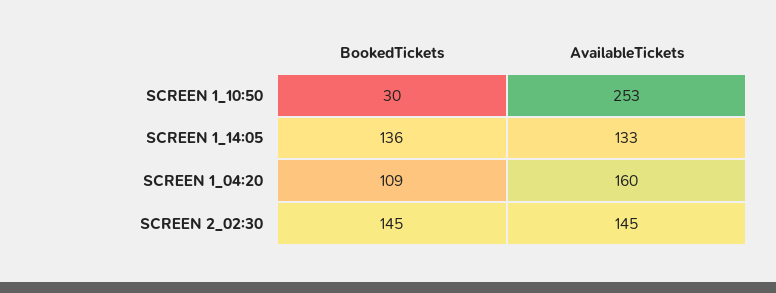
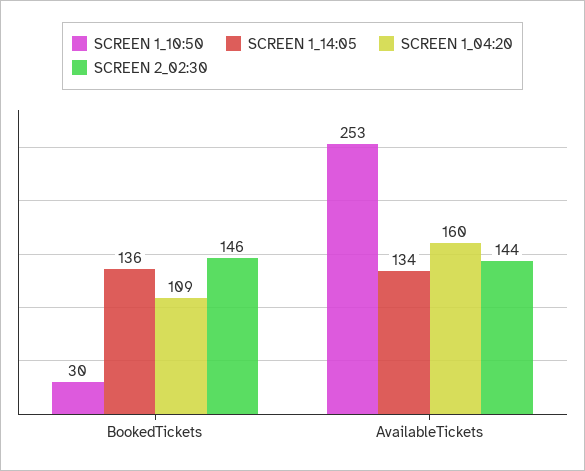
  {
    "SCREEN 1_10:50": {
      "BookedTickets": 30,
      "AvailableTickets": 253
    },
    "SCREEN 1_14:05": {
      "BookedTickets": 136,
-     "AvailableTickets": 133
+     "AvailableTickets": 134
    },
    "SCREEN 1_04:20": {
      "BookedTickets": 109,
      "AvailableTickets": 160
    },
    "SCREEN 2_02:30": {
-     "BookedTickets": 145,
+     "BookedTickets": 146,
-     "AvailableTickets": 145
+     "AvailableTickets": 144
    }
  }

